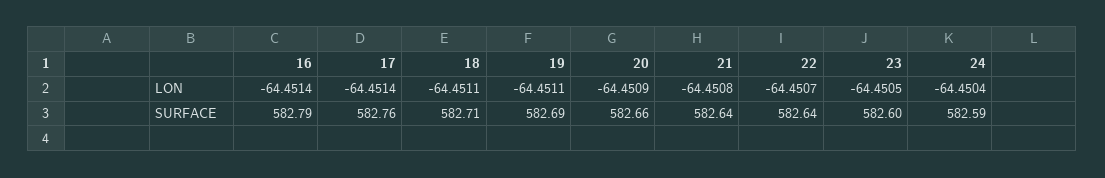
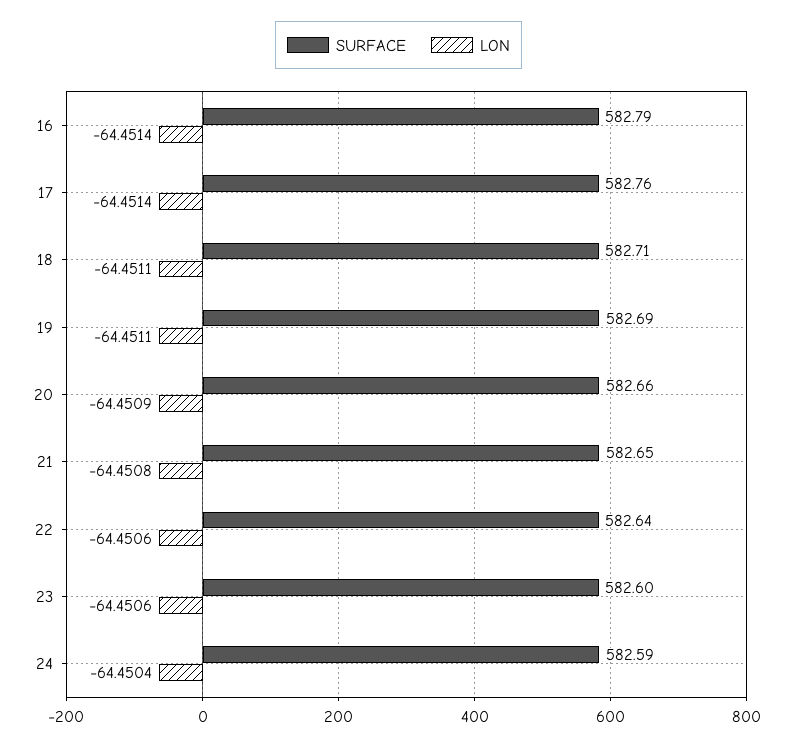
  {
    "LON": {
      "16": -64.4514,
      "17": -64.4514,
      "18": -64.4511,
      "19": -64.4511,
      "20": -64.4509,
      "21": -64.4508,
-     "22": -64.4507,
+     "22": -64.4506,
-     "23": -64.4505,
+     "23": -64.4506,
      "24": -64.4504
    },
    "SURFACE": {
      "16": 582.79,
      "17": 582.76,
      "18": 582.71,
      "19": 582.69,
      "20": 582.66,
-     "21": 582.64,
+     "21": 582.65,
      "22": 582.64,
      "23": 582.6,
      "24": 582.59
    }
  }

